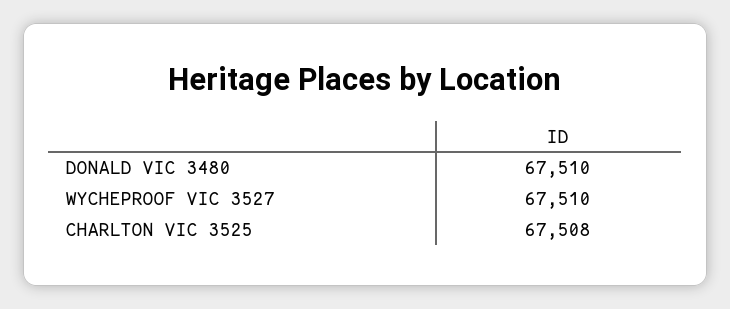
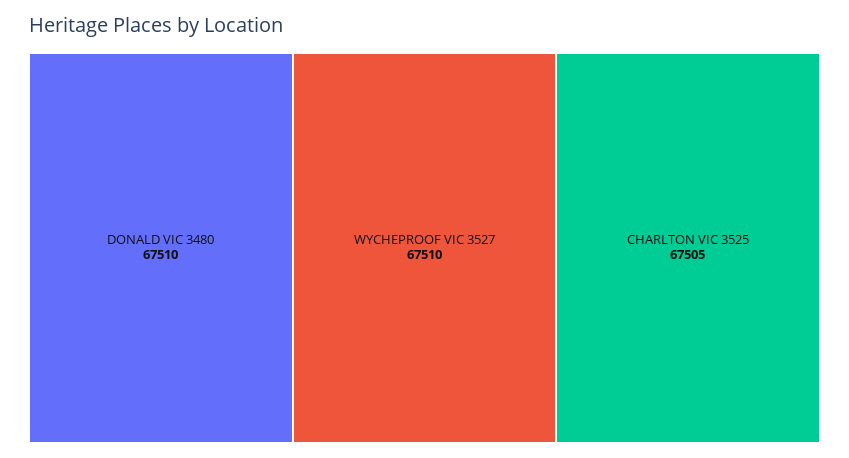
  {
    "DONALD VIC 3480": 67510,
    "WYCHEPROOF VIC 3527": 67510,
-   "CHARLTON VIC 3525": 67508
+   "CHARLTON VIC 3525": 67505
  }

